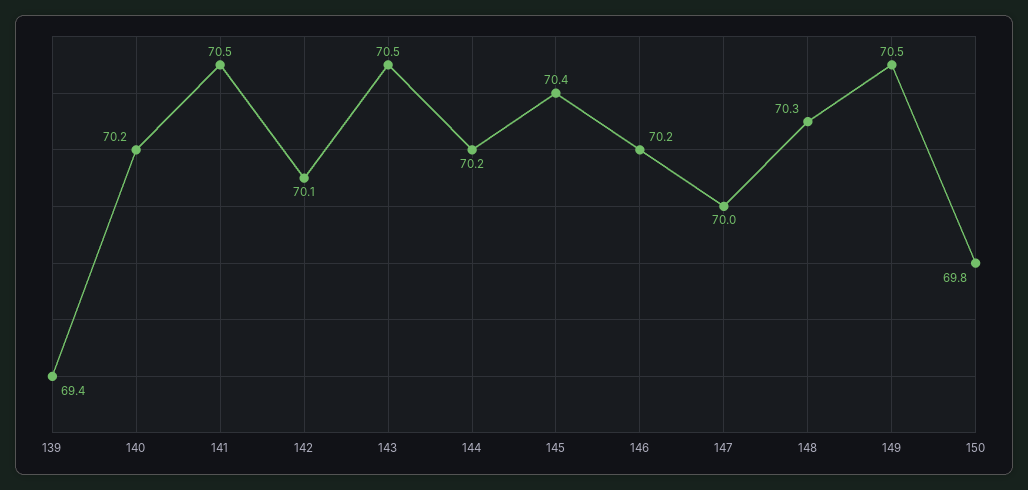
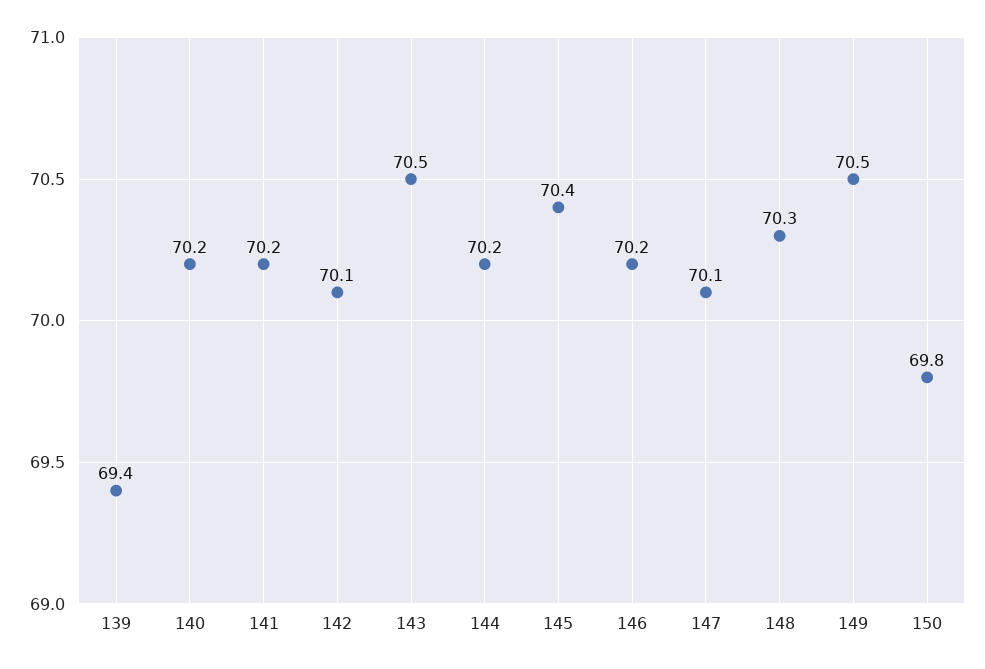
  {
    "139": 69.4,
    "140": 70.2,
-   "141": 70.5,
+   "141": 70.2,
    "142": 70.1,
    "143": 70.5,
    "144": 70.2,
    "145": 70.4,
    "146": 70.2,
-   "147": 70,
+   "147": 70.1,
    "148": 70.3,
    "149": 70.5,
    "150": 69.8
  }

